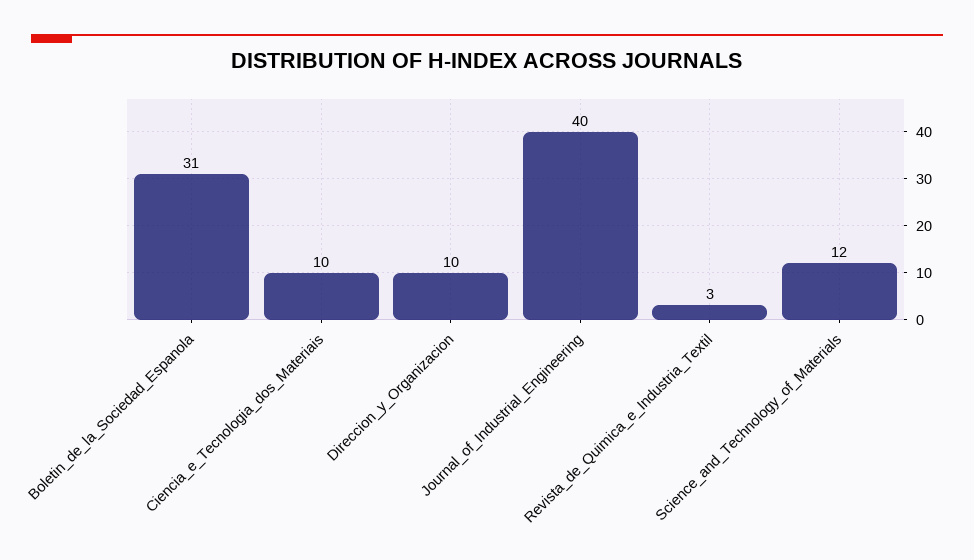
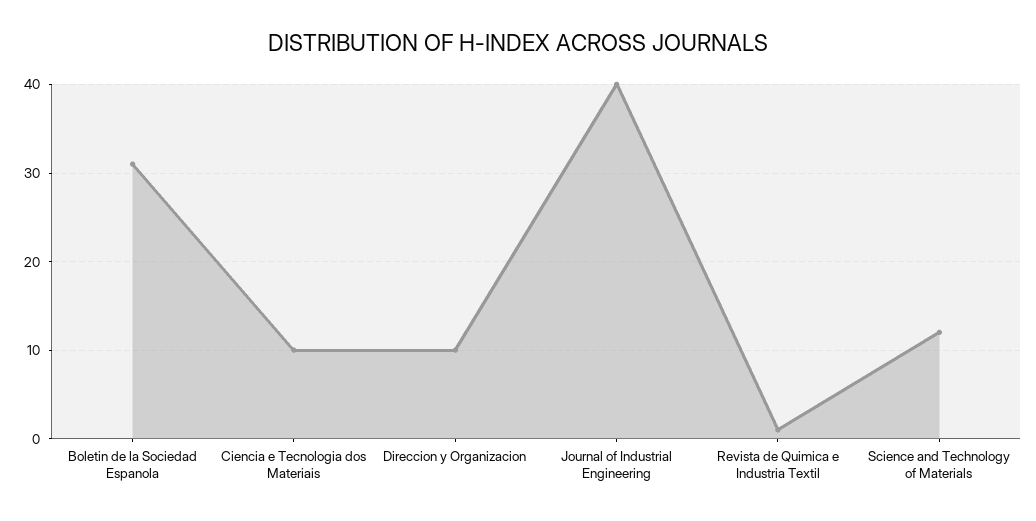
  {
    "Boletin_de_la_Sociedad_Espanola": 31,
    "Ciencia_e_Tecnologia_dos_Materiais": 10,
    "Direccion_y_Organizacion": 10,
    "Journal_of_Industrial_Engineering": 40,
-   "Revista_de_Quimica_e_Industria_Textil": 3,
+   "Revista_de_Quimica_e_Industria_Textil": 1,
    "Science_and_Technology_of_Materials": 12
  }

